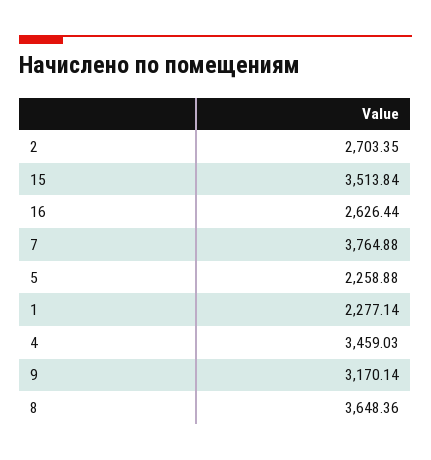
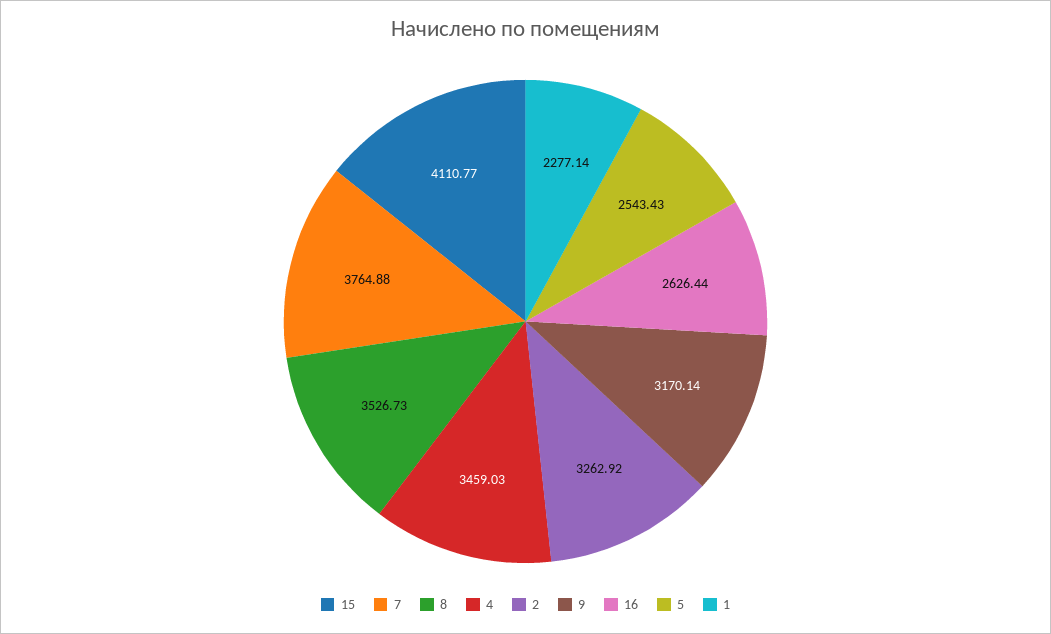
  {
-   "2": 2703.35,
+   "2": 3262.92,
-   "15": 3513.84,
+   "15": 4110.77,
    "16": 2626.44,
    "7": 3764.88,
-   "5": 2258.88,
+   "5": 2543.43,
    "1": 2277.14,
    "4": 3459.03,
    "9": 3170.14,
-   "8": 3648.36
+   "8": 3526.73
  }

